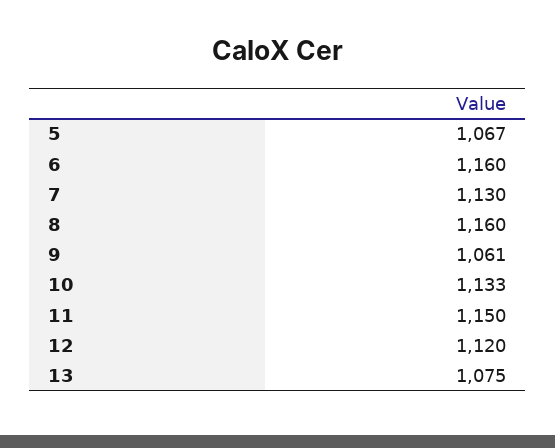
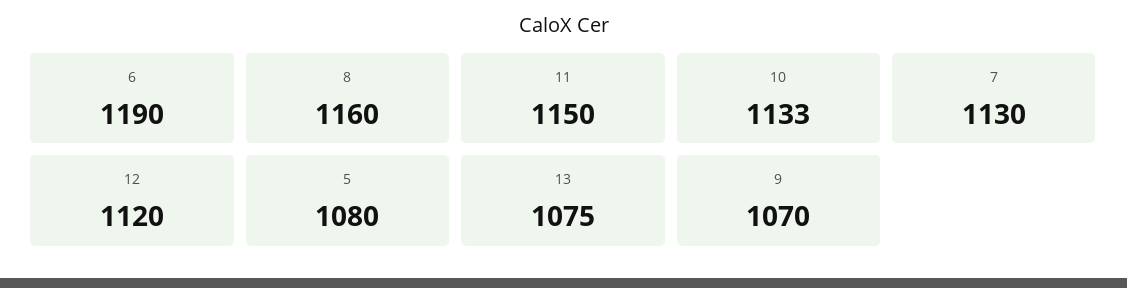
  {
-   "5": 1067,
+   "5": 1080,
-   "6": 1160,
+   "6": 1190,
    "7": 1130,
    "8": 1160,
-   "9": 1061,
+   "9": 1070,
    "10": 1133,
    "11": 1150,
    "12": 1120,
    "13": 1075
  }

